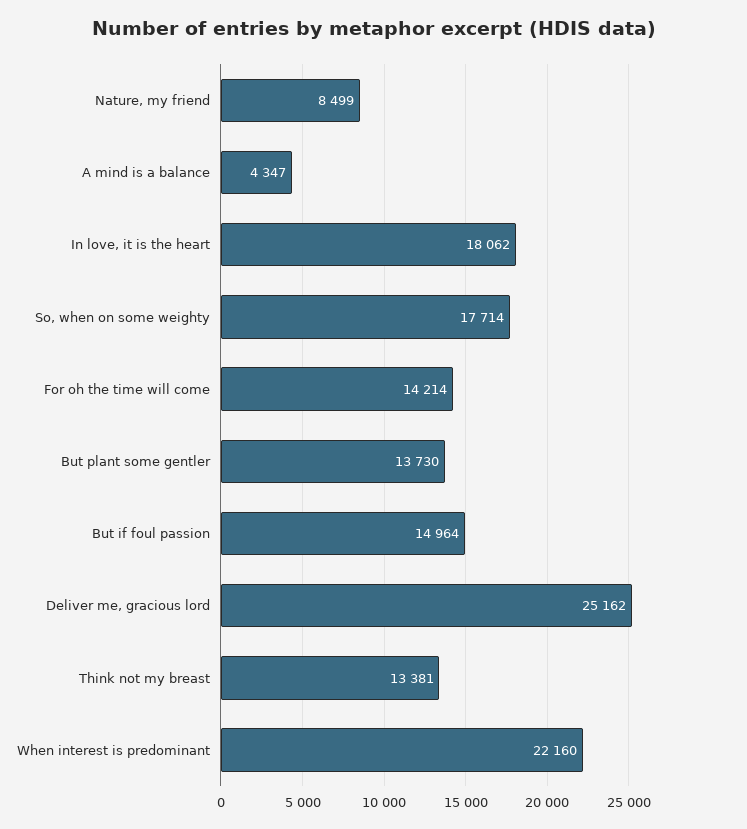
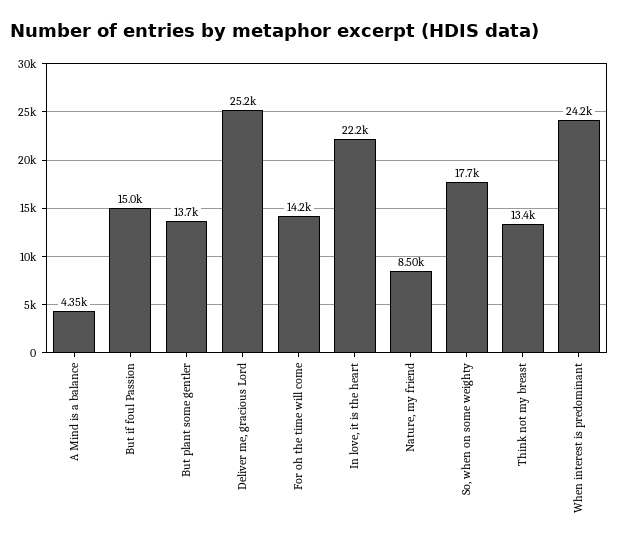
  {
    "Nature, my friend": 8499,
    "A mind is a balance": 4347,
-   "In love, it is the heart": 18062,
+   "In love, it is the heart": 22200,
    "So, when on some weighty": 17714,
    "For oh the time will come": 14214,
    "But plant some gentler": 13730,
    "But if foul passion": 14964,
    "Deliver me, gracious lord": 25162,
    "Think not my breast": 13381,
-   "When interest is predominant": 22160
+   "When interest is predominant": 24200
  }

